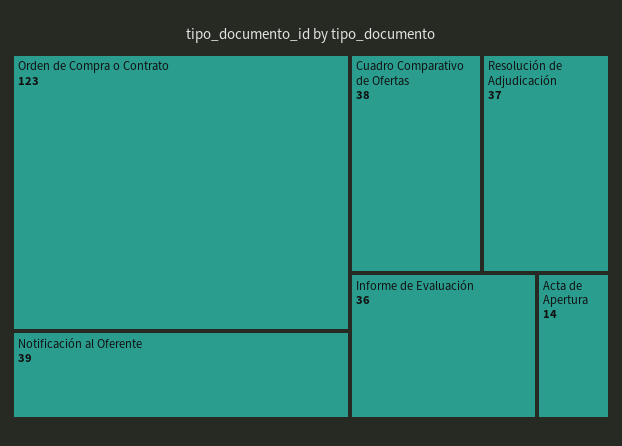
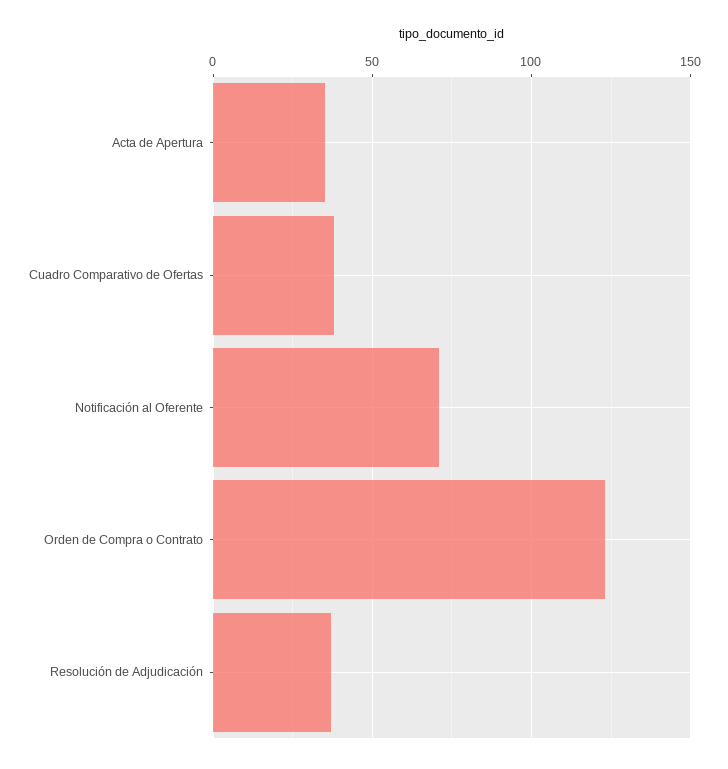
  {
    "Orden de Compra o Contrato": 123,
-   "Notificación al Oferente": 39,
+   "Notificación al Oferente": 70,
    "Cuadro Comparativo de Ofertas": 38,
    "Resolución de Adjudicación": 37,
-   "Informe de Evaluación": 36,
-   "Acta de Apertura": 14
+   "Acta de Apertura": 35
  }

